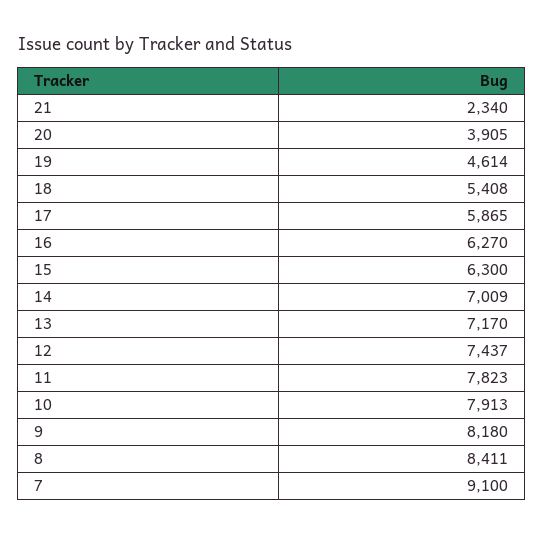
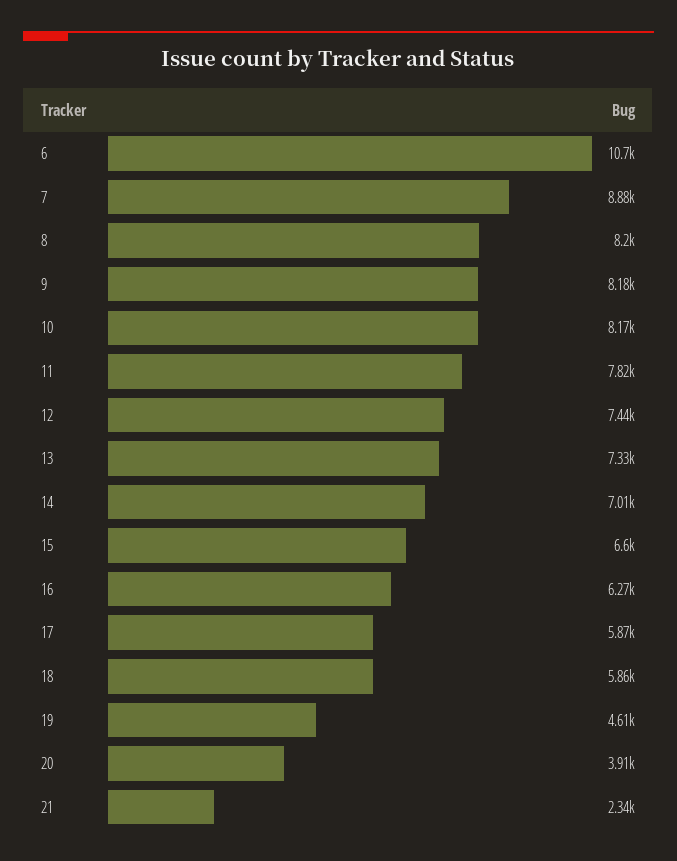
  {
    "21": 2340,
    "20": 3905,
    "19": 4614,
-   "18": 5408,
+   "18": 5860,
    "17": 5865,
    "16": 6270,
-   "15": 6300,
+   "15": 6600,
    "14": 7009,
-   "13": 7170,
+   "13": 7330,
    "12": 7437,
    "11": 7823,
-   "10": 7913,
+   "10": 8170,
    "9": 8180,
-   "8": 8411,
+   "8": 8200,
-   "7": 9100
+   "7": 8880,
+   "6": 10700
  }

